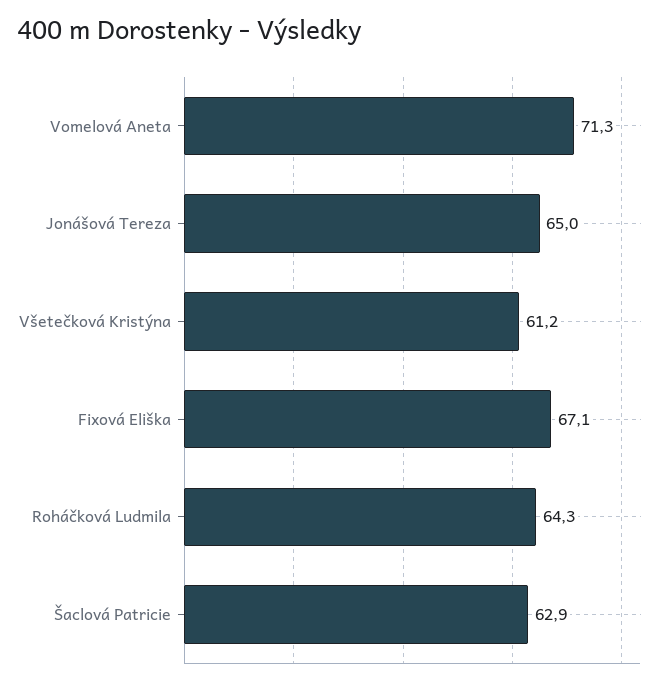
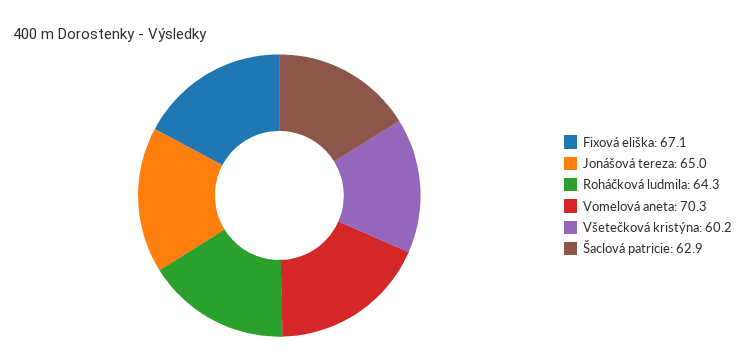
  {
-   "Vomelová Aneta": 71.3,
+   "Vomelová Aneta": 70.3,
    "Jonášová Tereza": 65,
-   "Všetečková Kristýna": 61.2,
+   "Všetečková Kristýna": 60.2,
    "Fixová Eliška": 67.1,
    "Roháčková Ludmila": 64.3,
    "Šaclová Patricie": 62.9
  }

